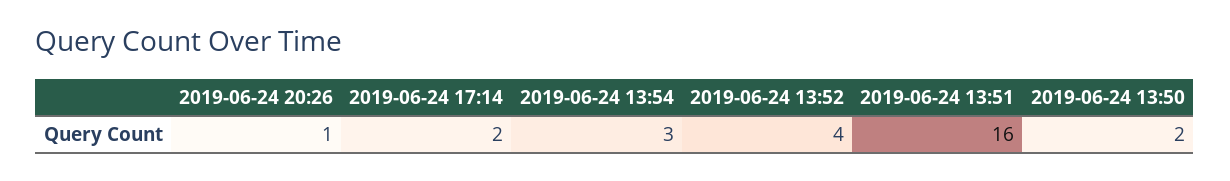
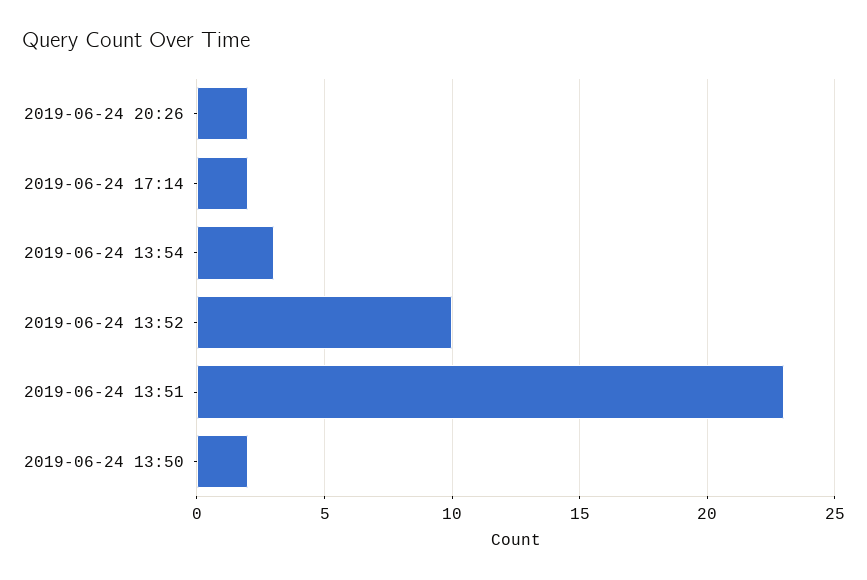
  {
-   "2019-06-24 20:26": 1,
+   "2019-06-24 20:26": 2,
    "2019-06-24 17:14": 2,
    "2019-06-24 13:54": 3,
-   "2019-06-24 13:52": 4,
+   "2019-06-24 13:52": 10,
-   "2019-06-24 13:51": 16,
+   "2019-06-24 13:51": 23,
    "2019-06-24 13:50": 2
  }

